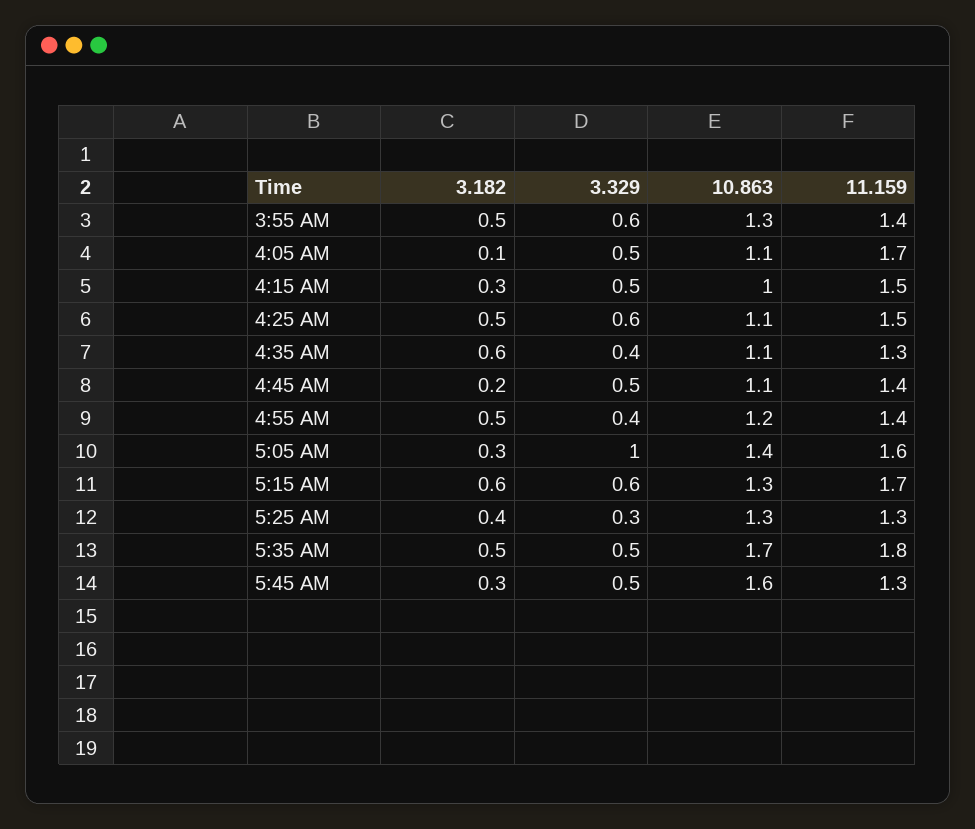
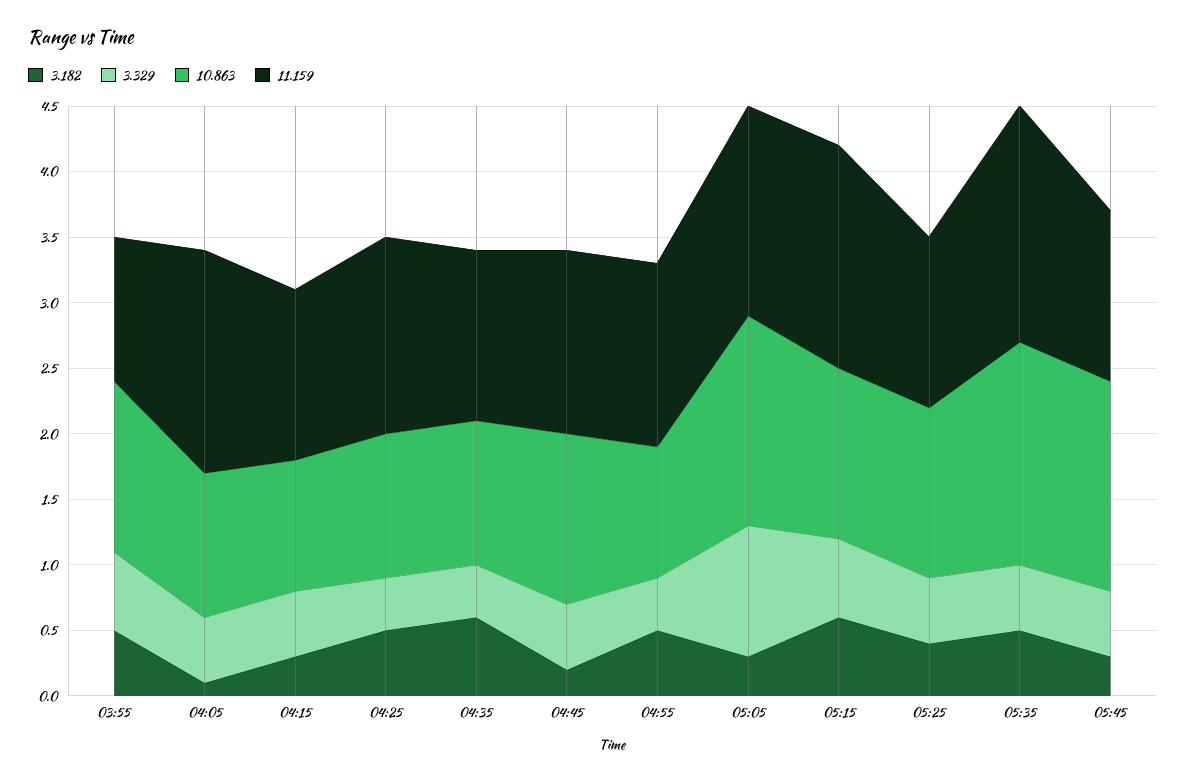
  {
    "3.182": {
      "3:55 AM": 0.5,
      "4:05 AM": 0.1,
      "4:15 AM": 0.3,
      "4:25 AM": 0.5,
      "4:35 AM": 0.6,
      "4:45 AM": 0.2,
      "4:55 AM": 0.5,
      "5:05 AM": 0.3,
      "5:15 AM": 0.6,
      "5:25 AM": 0.4,
      "5:35 AM": 0.5,
      "5:45 AM": 0.3
    },
    "3.329": {
      "3:55 AM": 0.6,
      "4:05 AM": 0.5,
      "4:15 AM": 0.5,
-     "4:25 AM": 0.6,
+     "4:25 AM": 0.4,
      "4:35 AM": 0.4,
      "4:45 AM": 0.5,
      "4:55 AM": 0.4,
      "5:05 AM": 1,
      "5:15 AM": 0.6,
-     "5:25 AM": 0.3,
+     "5:25 AM": 0.5,
      "5:35 AM": 0.5,
      "5:45 AM": 0.5
    },
    "10.863": {
      "3:55 AM": 1.3,
      "4:05 AM": 1.1,
      "4:15 AM": 1,
      "4:25 AM": 1.1,
      "4:35 AM": 1.1,
-     "4:45 AM": 1.1,
+     "4:45 AM": 1.3,
-     "4:55 AM": 1.2,
+     "4:55 AM": 1,
-     "5:05 AM": 1.4,
+     "5:05 AM": 1.6,
      "5:15 AM": 1.3,
      "5:25 AM": 1.3,
      "5:35 AM": 1.7,
      "5:45 AM": 1.6
    },
    "11.159": {
-     "3:55 AM": 1.4,
+     "3:55 AM": 1.1,
      "4:05 AM": 1.7,
-     "4:15 AM": 1.5,
+     "4:15 AM": 1.3,
      "4:25 AM": 1.5,
      "4:35 AM": 1.3,
      "4:45 AM": 1.4,
      "4:55 AM": 1.4,
      "5:05 AM": 1.6,
      "5:15 AM": 1.7,
      "5:25 AM": 1.3,
      "5:35 AM": 1.8,
      "5:45 AM": 1.3
    }
  }

